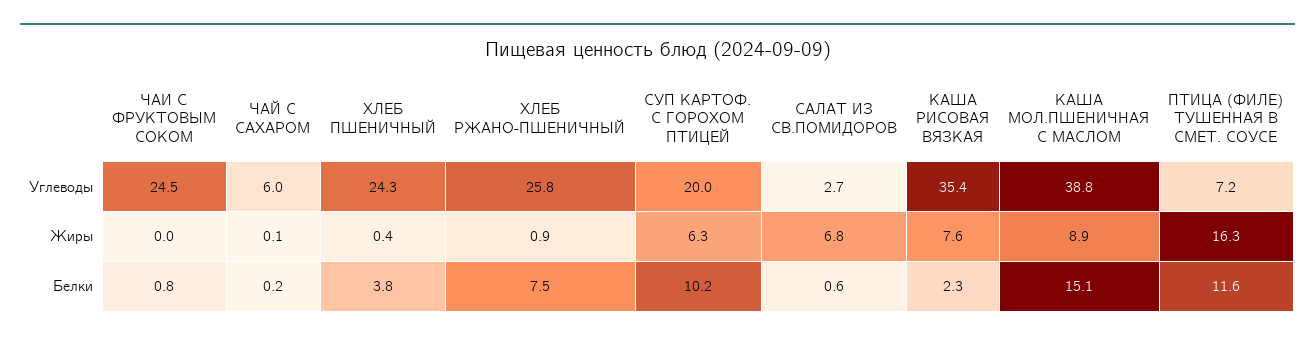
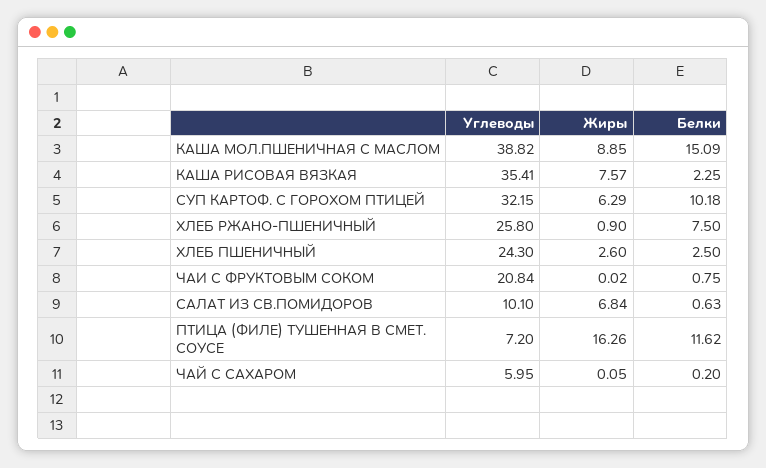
  {
    "ЧАИ С ФРУКТОВЫМ СОКОМ": {
-     "Углеводы": 24.5,
+     "Углеводы": 20.84,
      "Жиры": 0.02,
      "Белки": 0.75
    },
    "ЧАЙ С САХАРОМ": {
      "Углеводы": 5.95,
      "Жиры": 0.05,
      "Белки": 0.2
    },
    "ХЛЕБ ПШЕНИЧНЫЙ": {
      "Углеводы": 24.3,
-     "Жиры": 0.4,
+     "Жиры": 2.6,
-     "Белки": 3.8
+     "Белки": 2.5
    },
    "ХЛЕБ РЖАНО-ПШЕНИЧНЫЙ": {
      "Углеводы": 25.8,
      "Жиры": 0.9,
      "Белки": 7.5
    },
    "СУП КАРТОФ. С ГОРОХОМ ПТИЦЕЙ": {
-     "Углеводы": 20,
+     "Углеводы": 32.15,
      "Жиры": 6.29,
      "Белки": 10.18
    },
    "САЛАТ ИЗ СВ.ПОМИДОРОВ": {
-     "Углеводы": 2.7,
+     "Углеводы": 10.1,
      "Жиры": 6.84,
      "Белки": 0.63
    },
    "КАША РИСОВАЯ ВЯЗКАЯ": {
      "Углеводы": 35.41,
      "Жиры": 7.57,
      "Белки": 2.25
    },
    "КАША МОЛ.ПШЕНИЧНАЯ С МАСЛОМ": {
      "Углеводы": 38.82,
      "Жиры": 8.85,
      "Белки": 15.09
    },
    "ПТИЦА (ФИЛЕ) ТУШЕННАЯ В СМЕТ. СОУСЕ": {
      "Углеводы": 7.2,
      "Жиры": 16.26,
      "Белки": 11.62
    }
  }

